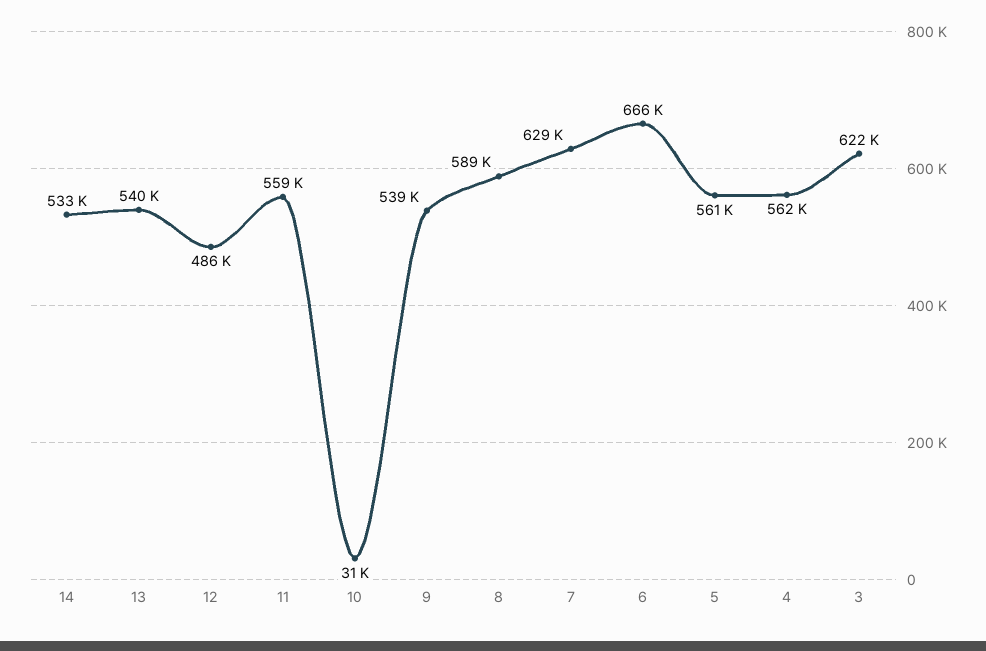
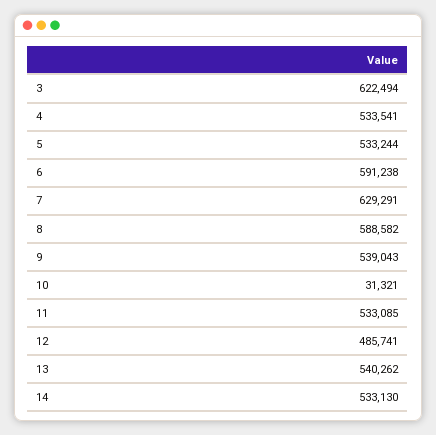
  {
    "14": 533130,
    "13": 540262,
    "12": 485741,
-   "11": 559000,
+   "11": 533085,
    "10": 31321,
    "9": 539043,
    "8": 588582,
    "7": 629291,
-   "6": 666000,
+   "6": 591238,
-   "5": 561000,
+   "5": 533244,
-   "4": 562000,
+   "4": 533541,
    "3": 622494
  }

